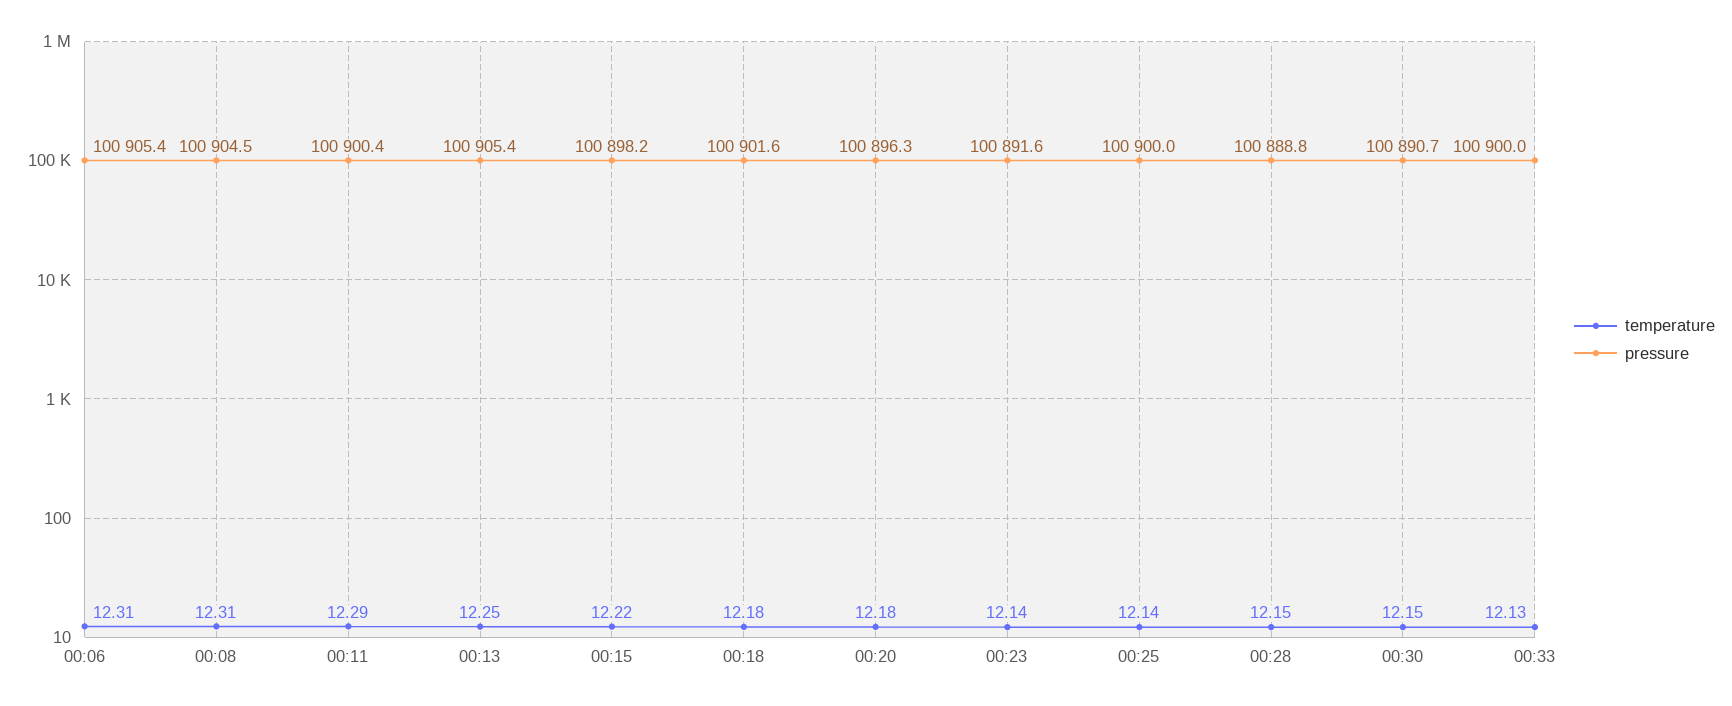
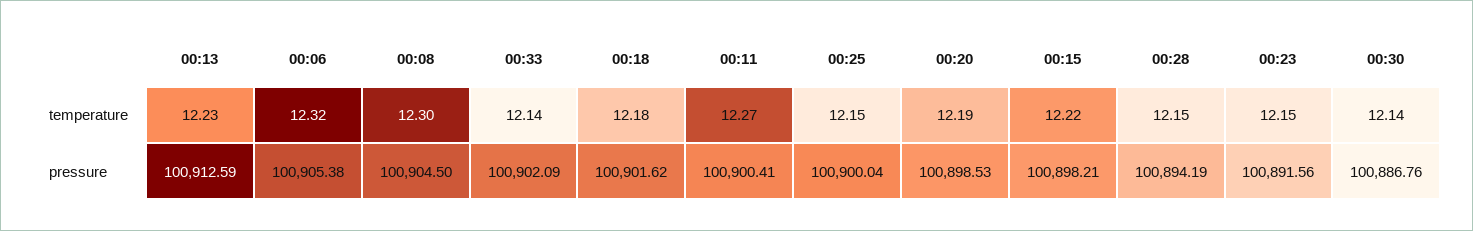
  {
    "temperature": {
-     "00:06": 12.31,
+     "00:06": 12.32,
-     "00:08": 12.31,
+     "00:08": 12.3,
-     "00:11": 12.29,
+     "00:11": 12.27,
-     "00:13": 12.25,
+     "00:13": 12.23,
      "00:15": 12.22,
      "00:18": 12.18,
-     "00:20": 12.18,
+     "00:20": 12.19,
-     "00:23": 12.14,
+     "00:23": 12.15,
-     "00:25": 12.14,
+     "00:25": 12.15,
      "00:28": 12.15,
-     "00:30": 12.15,
+     "00:30": 12.14,
-     "00:33": 12.13
+     "00:33": 12.14
    },
    "pressure": {
      "00:06": 100905.38,
      "00:08": 100904.5,
      "00:11": 100900.41,
-     "00:13": 100905.4,
+     "00:13": 100912.59,
      "00:15": 100898.21,
      "00:18": 100901.62,
-     "00:20": 100896.3,
+     "00:20": 100898.53,
      "00:23": 100891.56,
      "00:25": 100900.04,
-     "00:28": 100888.8,
+     "00:28": 100894.19,
-     "00:30": 100890.7,
+     "00:30": 100886.76,
-     "00:33": 100900
+     "00:33": 100902.09
    }
  }

